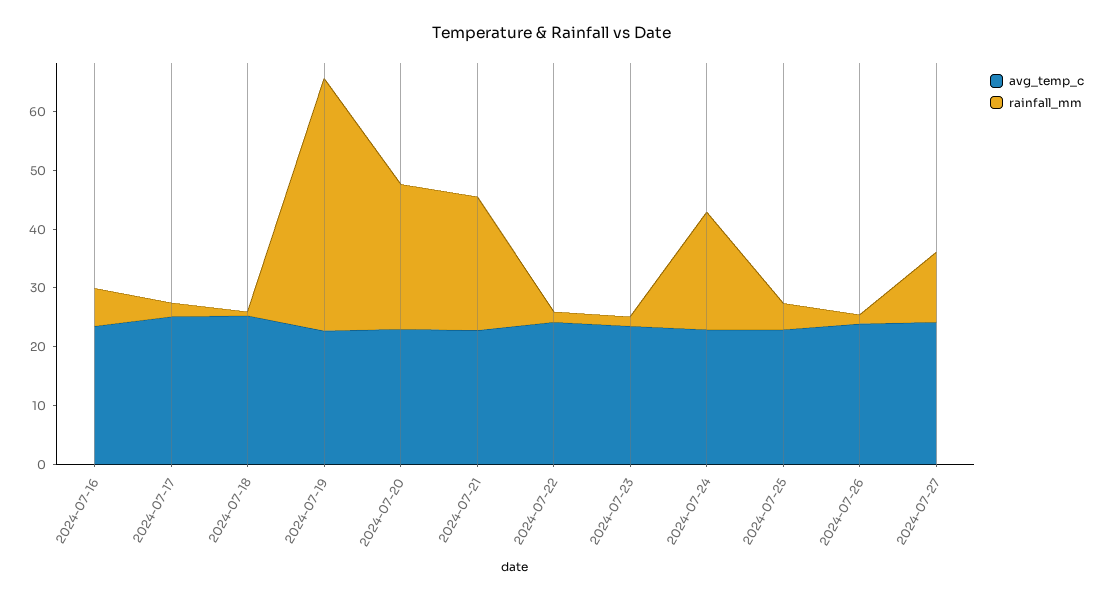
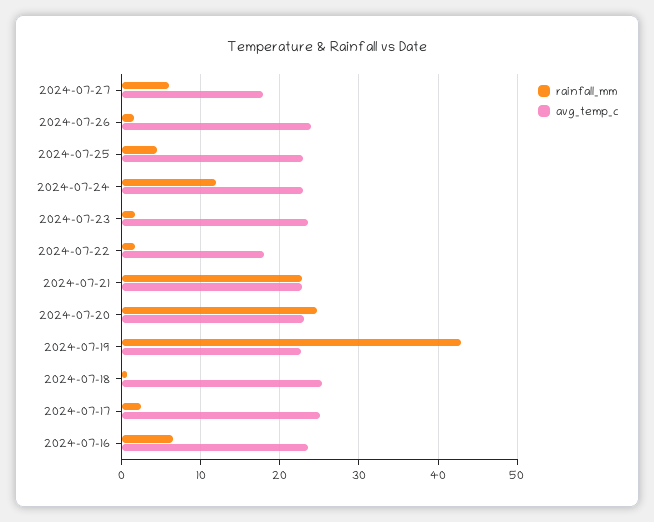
  {
    "avg_temp_c": {
      "2024-07-16": 24,
      "2024-07-17": 25,
      "2024-07-18": 25,
      "2024-07-19": 23,
      "2024-07-20": 23,
      "2024-07-21": 23,
-     "2024-07-22": 24,
+     "2024-07-22": 18,
      "2024-07-23": 24,
      "2024-07-24": 23,
      "2024-07-25": 23,
      "2024-07-26": 24,
-     "2024-07-27": 24
+     "2024-07-27": 18
    },
    "rainfall_mm": {
      "2024-07-16": 6,
      "2024-07-17": 2,
      "2024-07-18": 1,
      "2024-07-19": 43,
      "2024-07-20": 25,
      "2024-07-21": 23,
      "2024-07-22": 2,
      "2024-07-23": 2,
-     "2024-07-24": 20,
+     "2024-07-24": 12,
      "2024-07-25": 4,
      "2024-07-26": 2,
-     "2024-07-27": 12
+     "2024-07-27": 6
    }
  }

